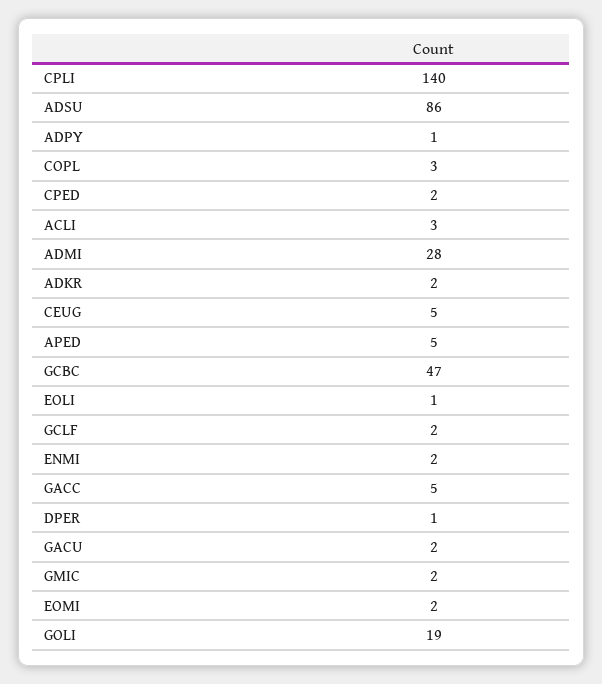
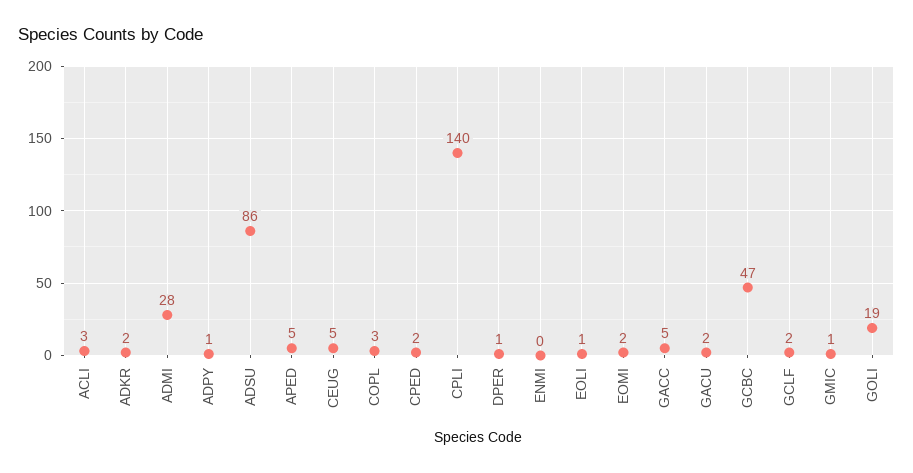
  {
    "CPLI": 140,
    "ADSU": 86,
    "ADPY": 1,
    "COPL": 3,
    "CPED": 2,
    "ACLI": 3,
    "ADMI": 28,
    "ADKR": 2,
    "CEUG": 5,
    "APED": 5,
    "GCBC": 47,
    "EOLI": 1,
    "GCLF": 2,
-   "ENMI": 2,
+   "ENMI": 0,
    "GACC": 5,
    "DPER": 1,
    "GACU": 2,
-   "GMIC": 2,
+   "GMIC": 1,
    "EOMI": 2,
    "GOLI": 19
  }

